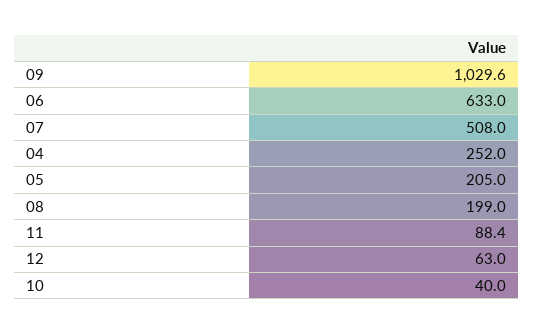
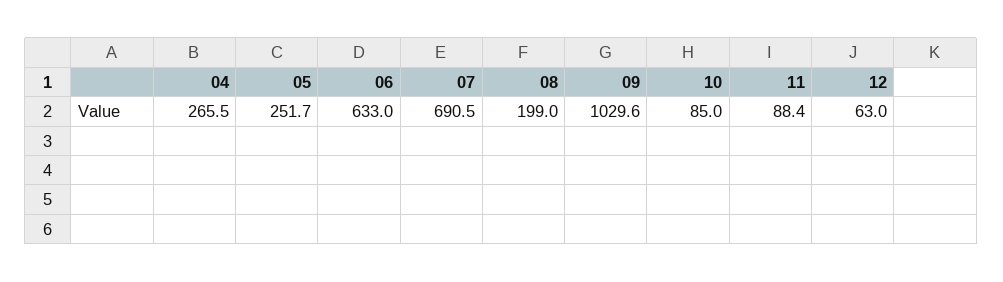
  {
    "09": 1029.6,
    "06": 633,
-   "07": 508,
+   "07": 690.5,
-   "04": 252,
+   "04": 265.5,
-   "05": 205,
+   "05": 251.7,
    "08": 199,
    "11": 88.4,
    "12": 63,
-   "10": 40
+   "10": 85
  }

